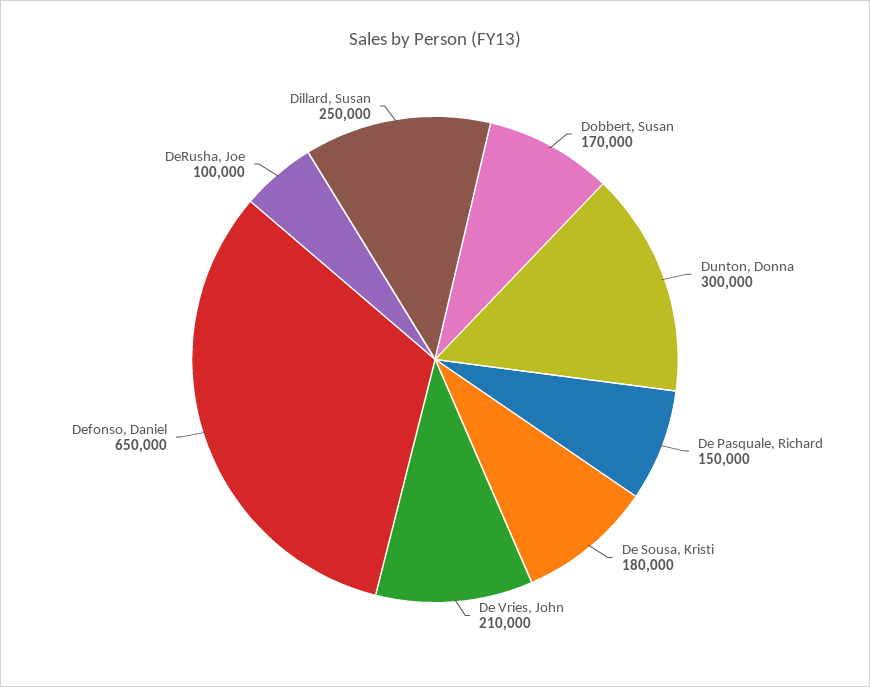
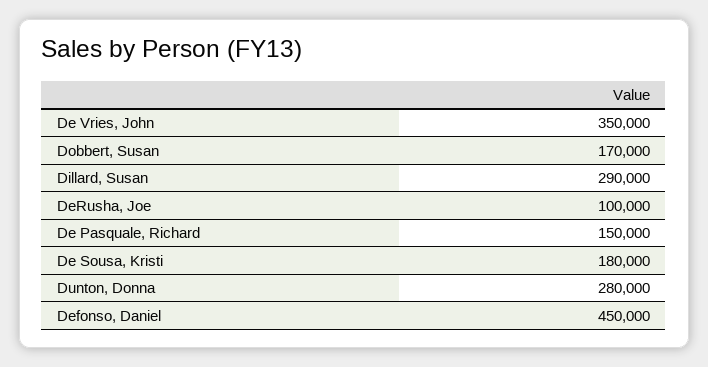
  {
    "Dobbert, Susan": 170000,
-   "Dunton, Donna": 300000,
+   "Dunton, Donna": 280000,
    "De Pasquale, Richard": 150000,
    "De Sousa, Kristi": 180000,
-   "De Vries, John": 210000,
+   "De Vries, John": 350000,
-   "Defonso, Daniel": 650000,
+   "Defonso, Daniel": 450000,
    "DeRusha, Joe": 100000,
-   "Dillard, Susan": 250000
+   "Dillard, Susan": 290000
  }

